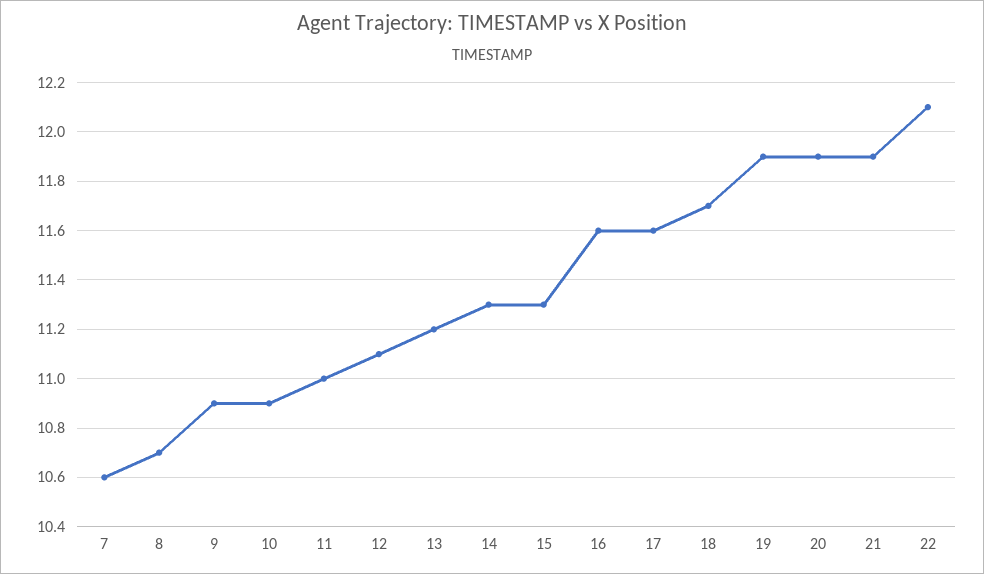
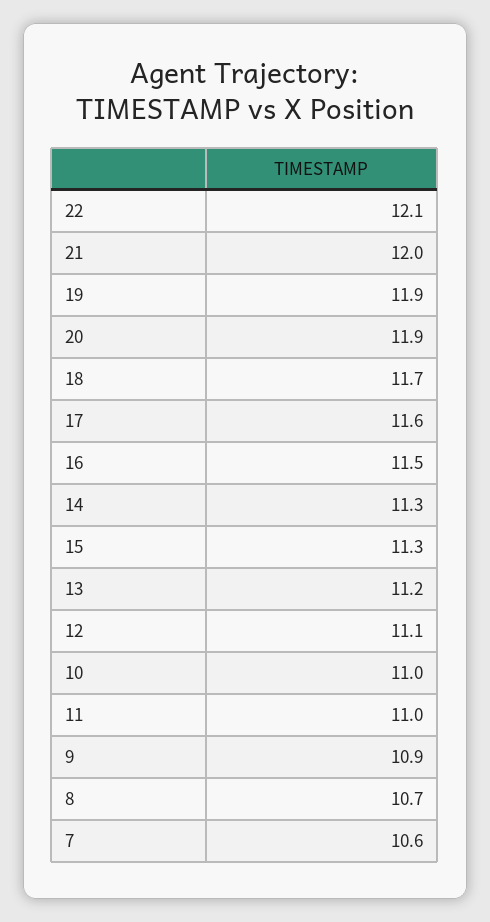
  {
    "7": 10.6,
    "8": 10.7,
    "9": 10.9,
-   "10": 10.9,
+   "10": 11,
    "11": 11,
    "12": 11.1,
    "13": 11.2,
    "14": 11.3,
    "15": 11.3,
-   "16": 11.6,
+   "16": 11.5,
    "17": 11.6,
    "18": 11.7,
    "19": 11.9,
    "20": 11.9,
-   "21": 11.9,
+   "21": 12,
    "22": 12.1
  }

